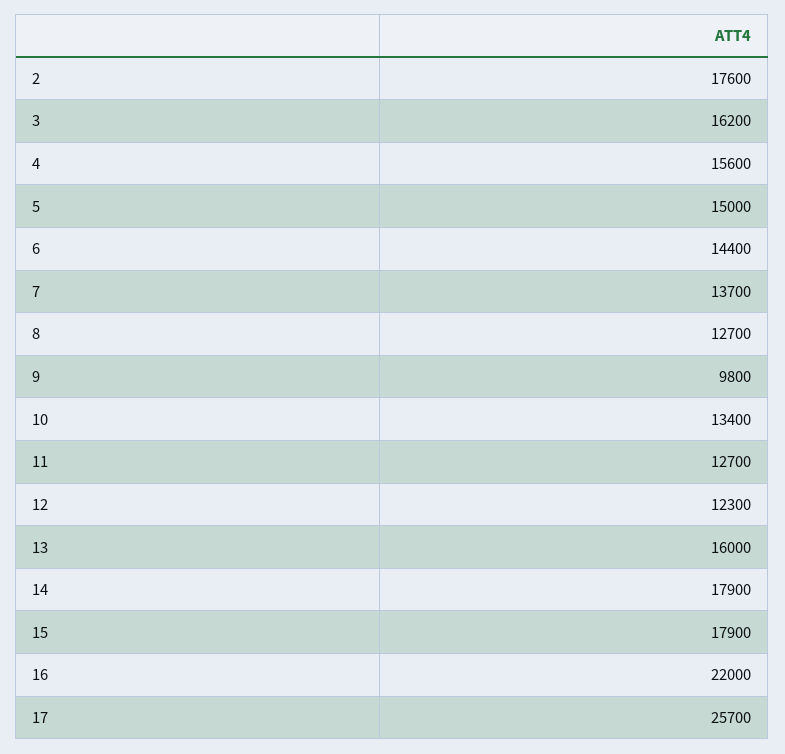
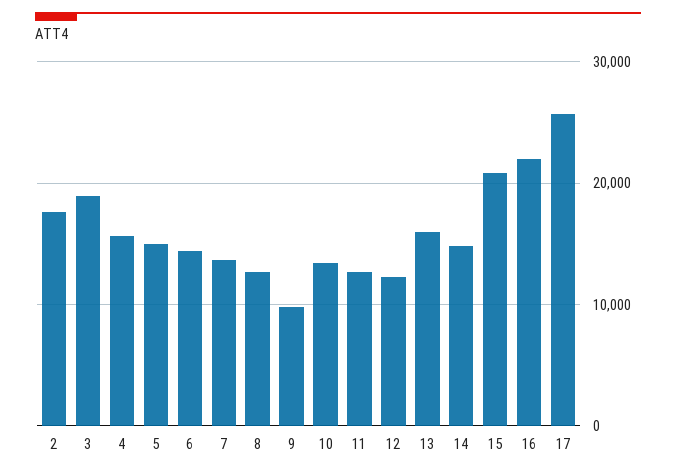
  {
    "2": 17600,
-   "3": 16200,
+   "3": 19000,
    "4": 15600,
    "5": 15000,
    "6": 14400,
    "7": 13700,
    "8": 12700,
    "9": 9800,
    "10": 13400,
    "11": 12700,
    "12": 12300,
    "13": 16000,
-   "14": 17900,
+   "14": 15000,
-   "15": 17900,
+   "15": 21000,
    "16": 22000,
    "17": 25700
  }

